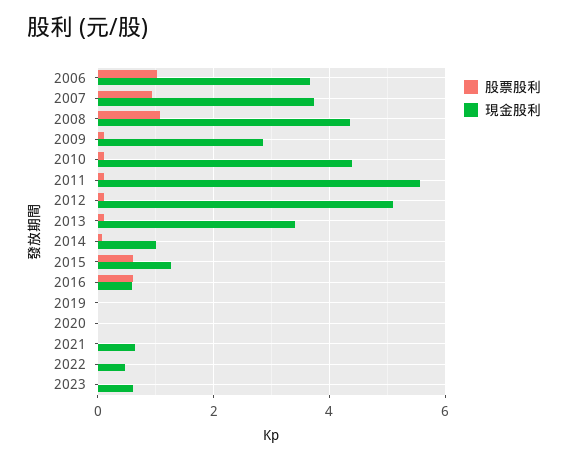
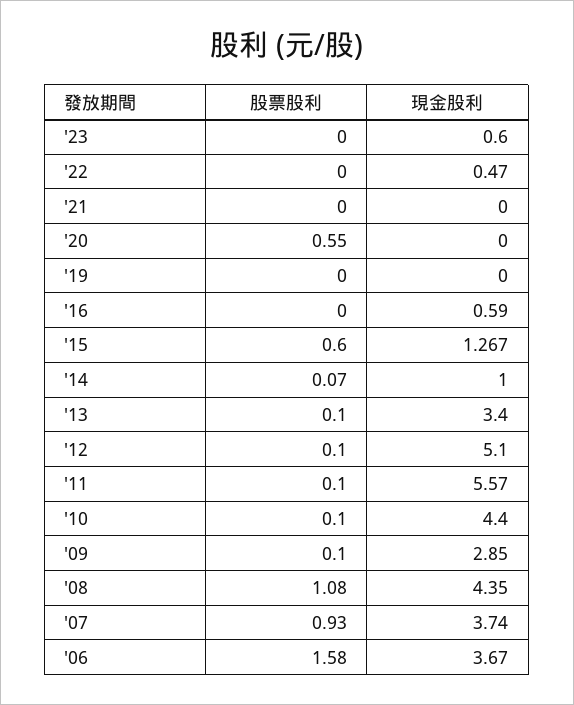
  {
    "股票股利": {
-     "2006": 1,
+     "2006": 1.58,
      "2007": 0.93,
      "2008": 1.08,
      "2009": 0.1,
      "2010": 0.1,
      "2011": 0.1,
      "2012": 0.1,
      "2013": 0.1,
      "2014": 0.07,
      "2015": 0.6,
-     "2016": 0.6,
+     "2016": 0,
      "2019": 0,
-     "2020": 0,
+     "2020": 0.55,
      "2021": 0,
      "2022": 0,
      "2023": 0
    },
    "現金股利": {
      "2006": 3.67,
      "2007": 3.74,
      "2008": 4.35,
      "2009": 2.85,
      "2010": 4.4,
      "2011": 5.57,
      "2012": 5.1,
      "2013": 3.4,
      "2014": 1,
      "2015": 1.267,
      "2016": 0.59,
      "2019": 0,
      "2020": 0,
-     "2021": 0.6,
+     "2021": 0,
      "2022": 0.47,
      "2023": 0.6
    }
  }

